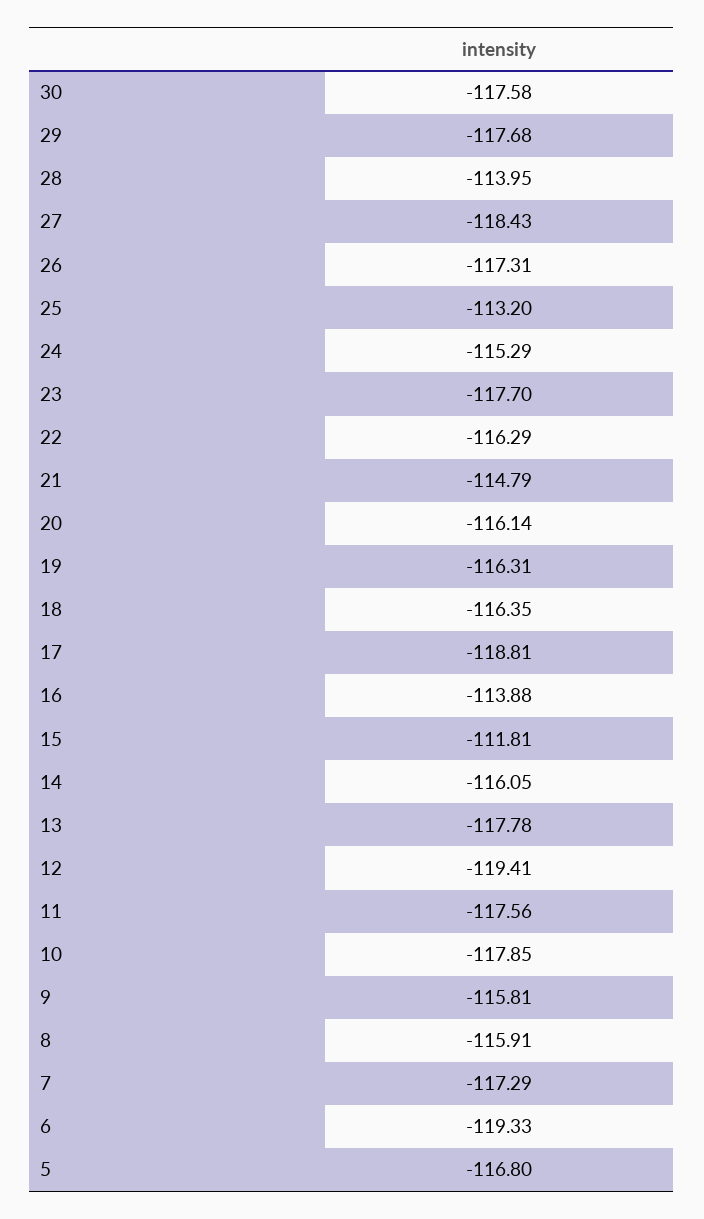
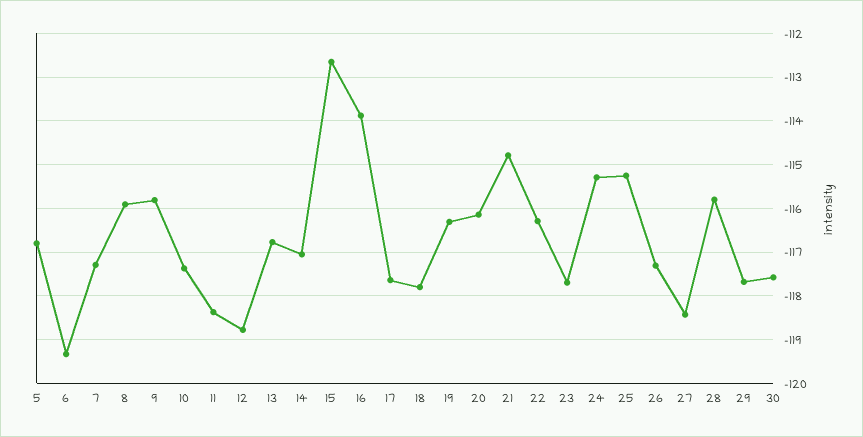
  {
    "30": -117.58,
    "29": -117.68,
-   "28": -113.95,
+   "28": -115.8,
    "27": -118.43,
    "26": -117.31,
-   "25": -113.2,
+   "25": -115.2,
    "24": -115.29,
    "23": -117.7,
    "22": -116.29,
    "21": -114.79,
    "20": -116.14,
    "19": -116.31,
-   "18": -116.35,
+   "18": -117.8,
-   "17": -118.81,
+   "17": -117.6,
    "16": -113.88,
-   "15": -111.81,
+   "15": -112.6,
-   "14": -116.05,
+   "14": -117,
-   "13": -117.78,
+   "13": -116.8,
-   "12": -119.41,
+   "12": -118.8,
-   "11": -117.56,
+   "11": -118.4,
-   "10": -117.85,
+   "10": -117.4,
    "9": -115.81,
    "8": -115.91,
    "7": -117.29,
    "6": -119.33,
    "5": -116.8
  }

